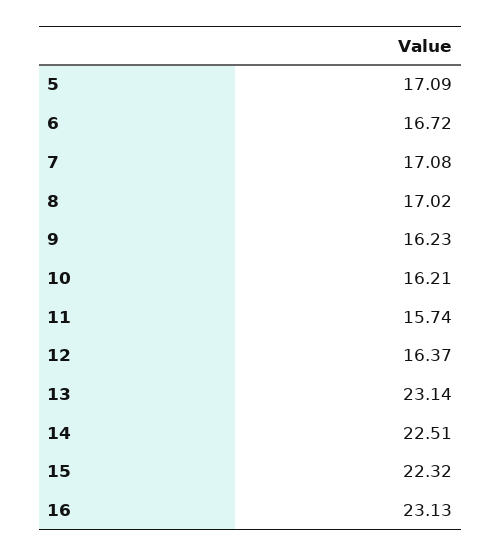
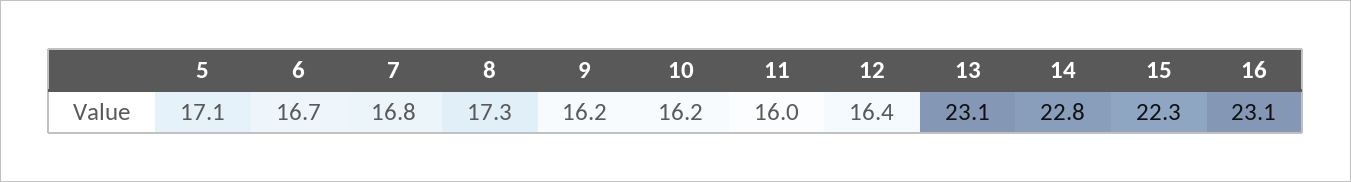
  {
    "5": 17.09,
    "6": 16.72,
-   "7": 17.08,
+   "7": 16.8,
-   "8": 17.02,
+   "8": 17.3,
    "9": 16.23,
    "10": 16.21,
-   "11": 15.74,
+   "11": 16,
    "12": 16.37,
    "13": 23.14,
-   "14": 22.51,
+   "14": 22.8,
    "15": 22.32,
    "16": 23.13
  }

